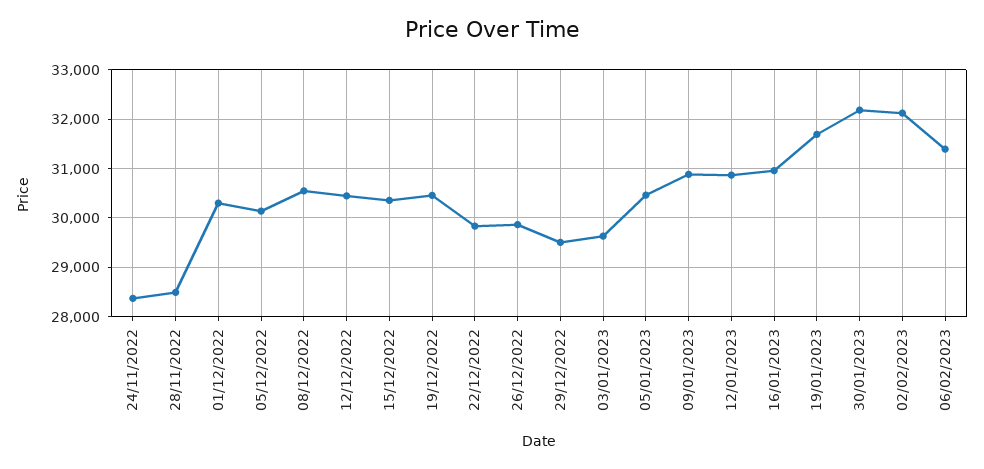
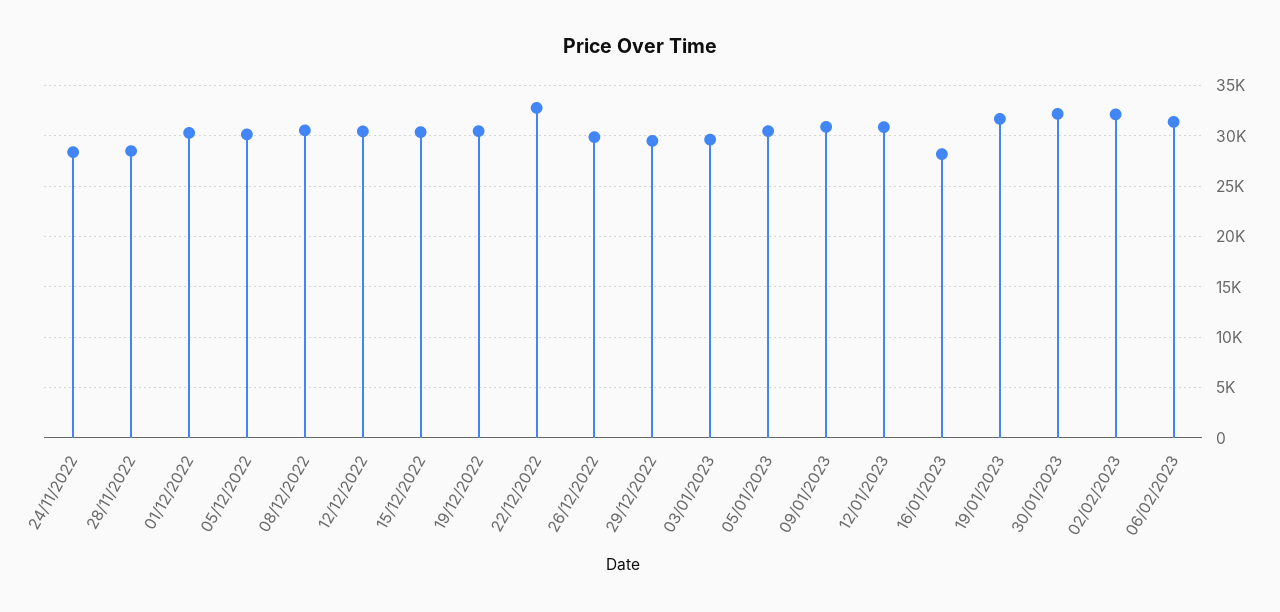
  {
    "24/11/2022": 28400,
    "28/11/2022": 28400,
    "01/12/2022": 30400,
    "05/12/2022": 30200,
    "08/12/2022": 30600,
    "12/12/2022": 30400,
    "15/12/2022": 30400,
    "19/12/2022": 30400,
-   "22/12/2022": 29800,
+   "22/12/2022": 33000,
    "26/12/2022": 29800,
    "29/12/2022": 29600,
    "03/01/2023": 29600,
    "05/01/2023": 30400,
    "09/01/2023": 30800,
    "12/01/2023": 30800,
-   "16/01/2023": 31000,
+   "16/01/2023": 28000,
    "19/01/2023": 31600,
    "30/01/2023": 32200,
    "02/02/2023": 32200,
    "06/02/2023": 31400
  }

